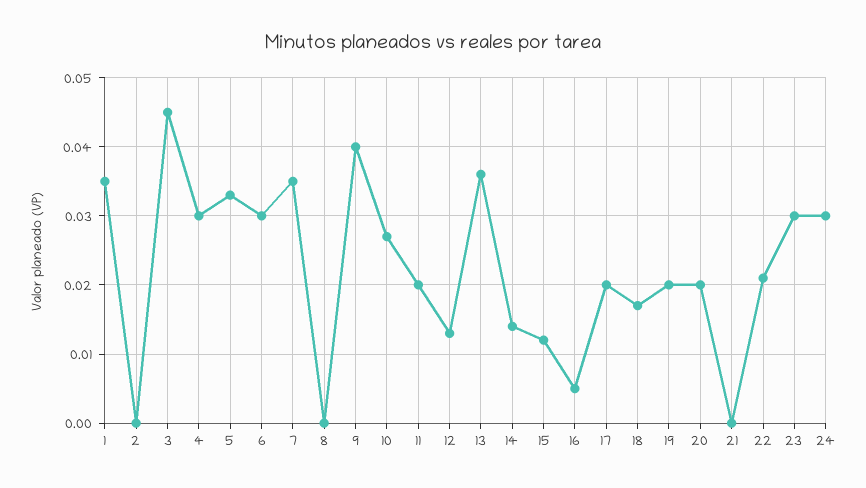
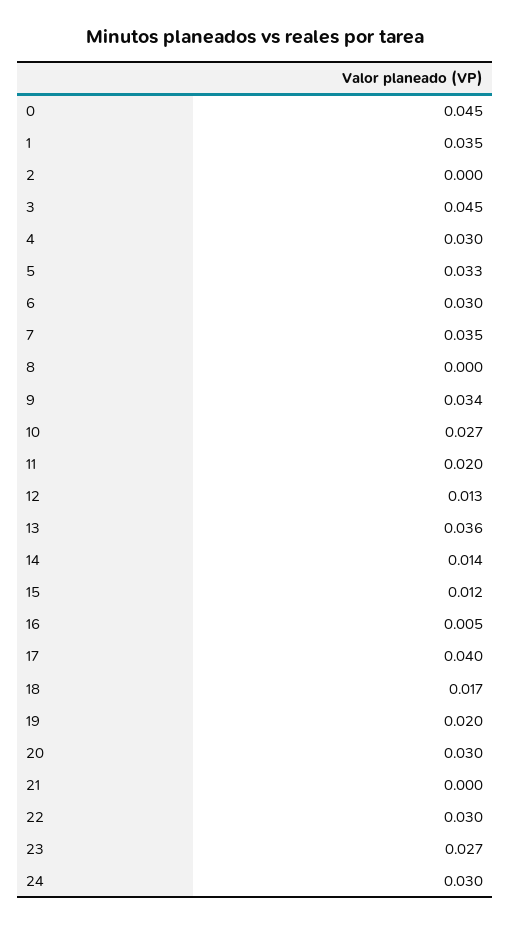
  {
    "1": 0.035,
    "2": 0,
    "3": 0.045,
    "4": 0.03,
    "5": 0.033,
    "6": 0.03,
    "7": 0.035,
    "8": 0,
-   "9": 0.04,
+   "9": 0.034,
    "10": 0.027,
    "11": 0.02,
    "12": 0.013,
    "13": 0.036,
    "14": 0.014,
    "15": 0.012,
    "16": 0.005,
-   "17": 0.02,
+   "17": 0.04,
    "18": 0.017,
    "19": 0.02,
-   "20": 0.02,
+   "20": 0.03,
    "21": 0,
-   "22": 0.021,
+   "22": 0.03,
-   "23": 0.03,
+   "23": 0.027,
-   "24": 0.03
+   "24": 0.03,
+   "0": 0.045
  }

